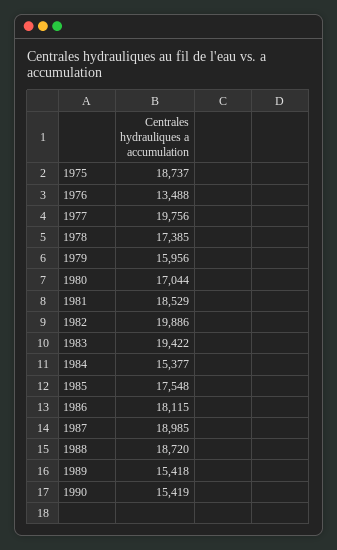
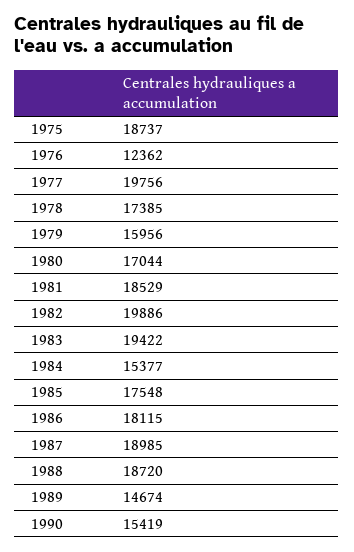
  {
    "1975": 18737,
-   "1976": 13488,
+   "1976": 12362,
    "1977": 19756,
    "1978": 17385,
    "1979": 15956,
    "1980": 17044,
    "1981": 18529,
    "1982": 19886,
    "1983": 19422,
    "1984": 15377,
    "1985": 17548,
    "1986": 18115,
    "1987": 18985,
    "1988": 18720,
-   "1989": 15418,
+   "1989": 14674,
    "1990": 15419
  }

